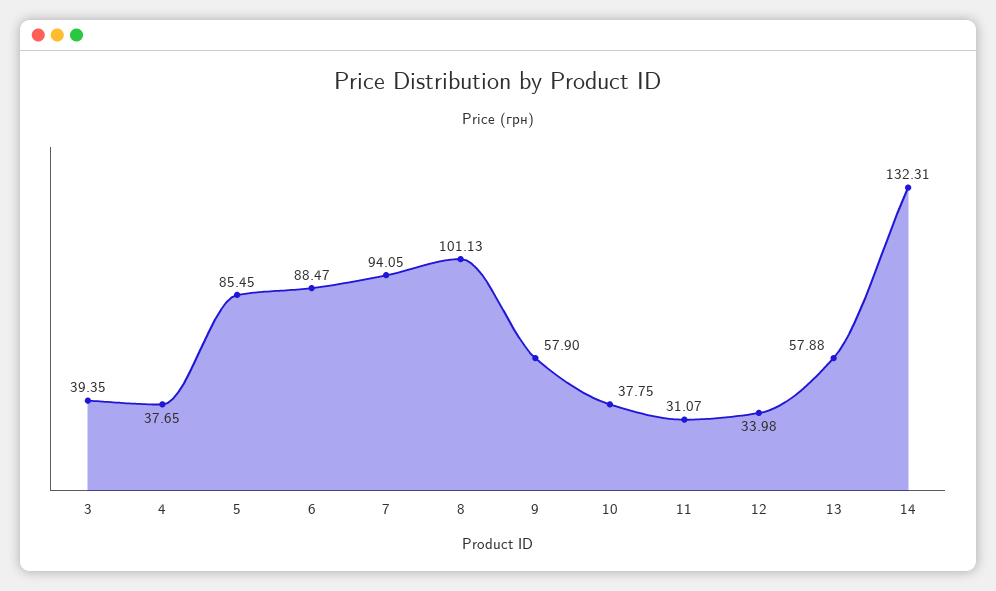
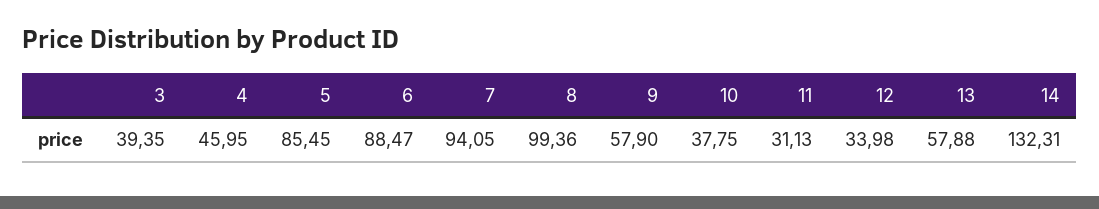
  {
    "3": 39.35,
-   "4": 37.65,
+   "4": 45.95,
    "5": 85.45,
    "6": 88.47,
    "7": 94.05,
-   "8": 101.13,
+   "8": 99.36,
    "9": 57.9,
    "10": 37.75,
-   "11": 31.07,
+   "11": 31.13,
    "12": 33.98,
    "13": 57.88,
    "14": 132.31
  }

